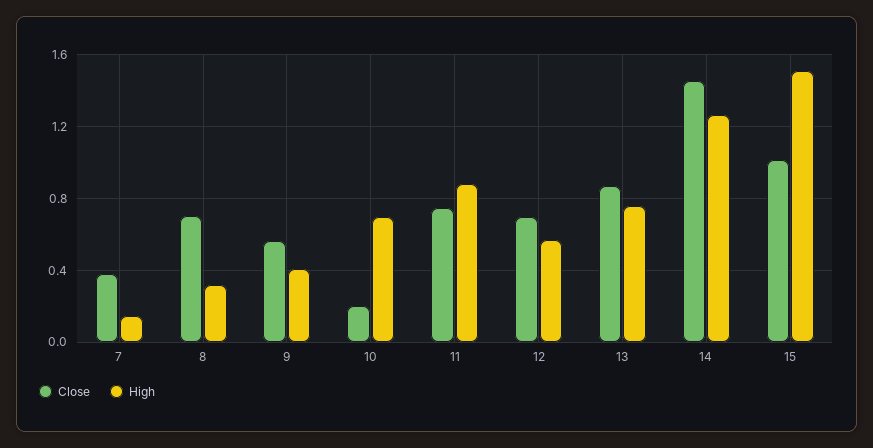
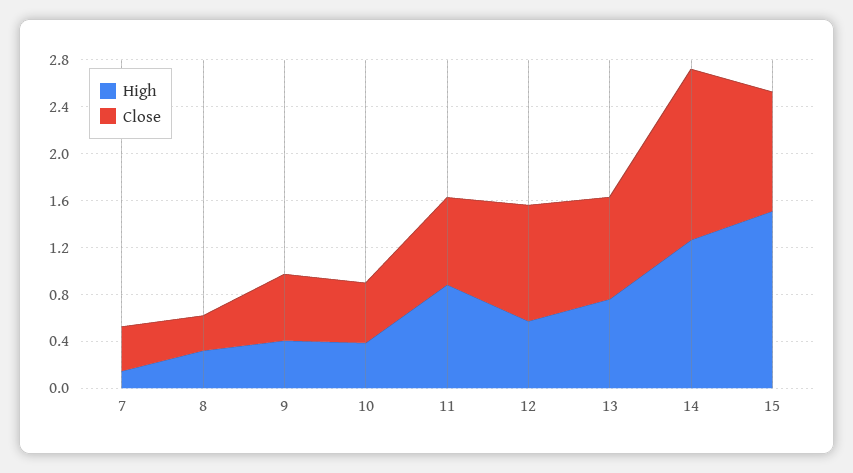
  {
    "Close": {
      "7": 0.4,
-     "8": 0.7,
+     "8": 0.3,
      "9": 0.55,
-     "10": 0.2,
+     "10": 0.5,
      "11": 0.75,
-     "12": 0.7,
+     "12": 1,
      "13": 0.85,
      "14": 1.45,
      "15": 1
    },
    "High": {
      "7": 0.15,
      "8": 0.3,
      "9": 0.4,
-     "10": 0.7,
+     "10": 0.4,
      "11": 0.9,
      "12": 0.55,
      "13": 0.75,
      "14": 1.25,
      "15": 1.5
    }
  }

